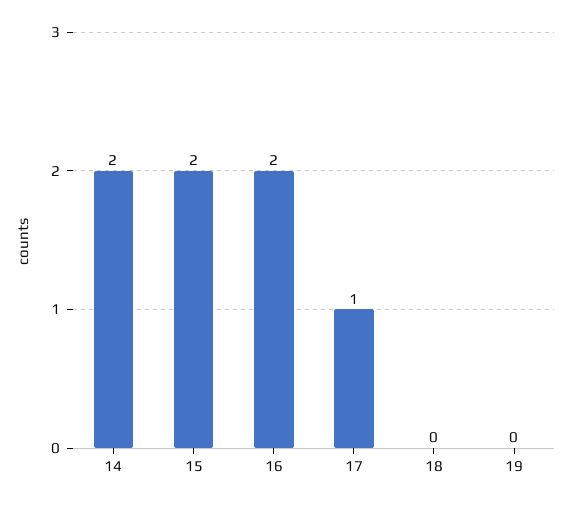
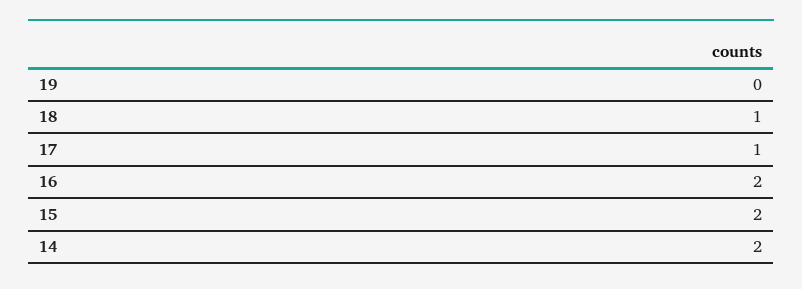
  {
    "14": 2,
    "15": 2,
    "16": 2,
    "17": 1,
-   "18": 0,
+   "18": 1,
    "19": 0
  }

